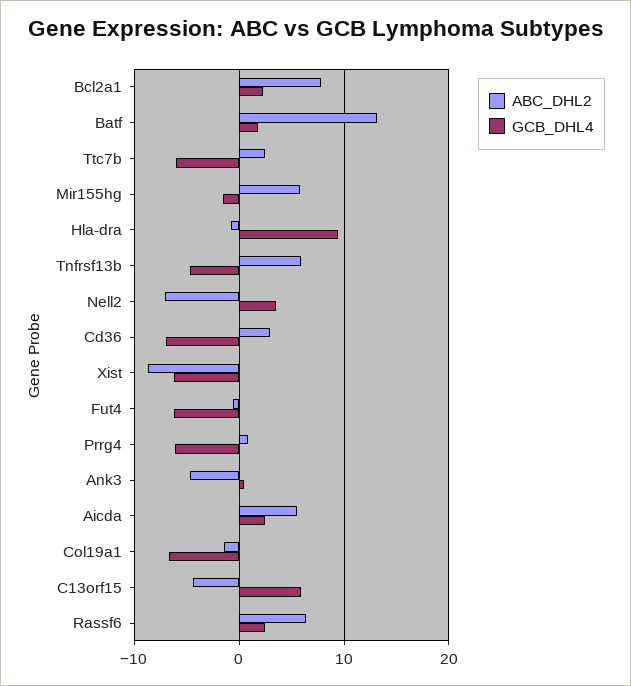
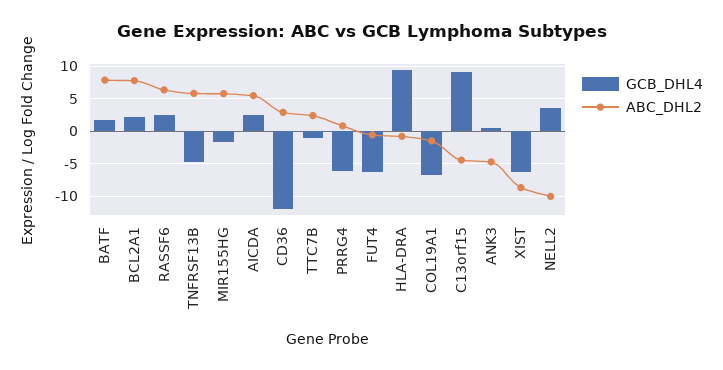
  {
    "ABC_DHL2": {
      "Bcl2a1": 8,
-     "Batf": 13,
+     "Batf": 8,
      "Ttc7b": 2,
      "Mir155hg": 6,
      "Hla-dra": -1,
      "Tnfrsf13b": 6,
-     "Nell2": -7,
+     "Nell2": -10,
      "Cd36": 3,
      "Xist": -9,
      "Fut4": -1,
      "Prrg4": 1,
      "Ank3": -5,
      "Aicda": 5,
      "Col19a1": -1,
      "C13orf15": -4,
      "Rassf6": 6
    },
    "GCB_DHL4": {
      "Bcl2a1": 2,
      "Batf": 2,
-     "Ttc7b": -6,
+     "Ttc7b": -1,
      "Mir155hg": -2,
      "Hla-dra": 9,
      "Tnfrsf13b": -5,
      "Nell2": 4,
-     "Cd36": -7,
+     "Cd36": -12,
      "Xist": -6,
      "Fut4": -6,
      "Prrg4": -6,
      "Ank3": 0,
      "Aicda": 2,
      "Col19a1": -7,
-     "C13orf15": 6,
+     "C13orf15": 9,
      "Rassf6": 2
    }
  }

